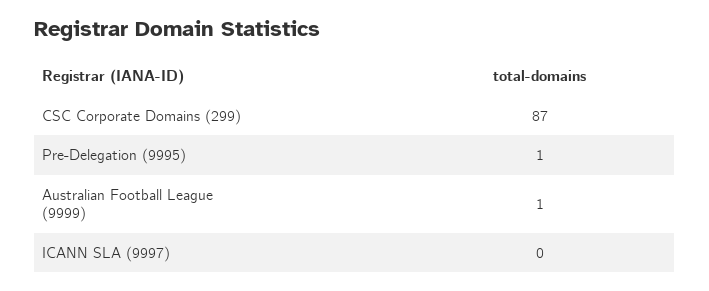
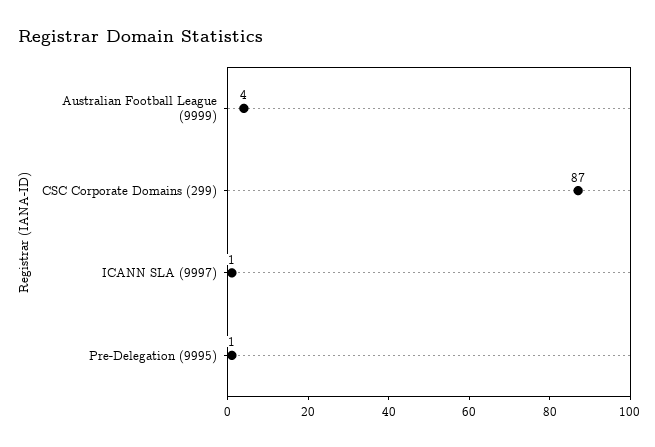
  {
    "CSC Corporate Domains (299)": 87,
    "Pre-Delegation (9995)": 1,
-   "Australian Football League (9999)": 1,
+   "Australian Football League (9999)": 4,
-   "ICANN SLA (9997)": 0
+   "ICANN SLA (9997)": 1
  }

